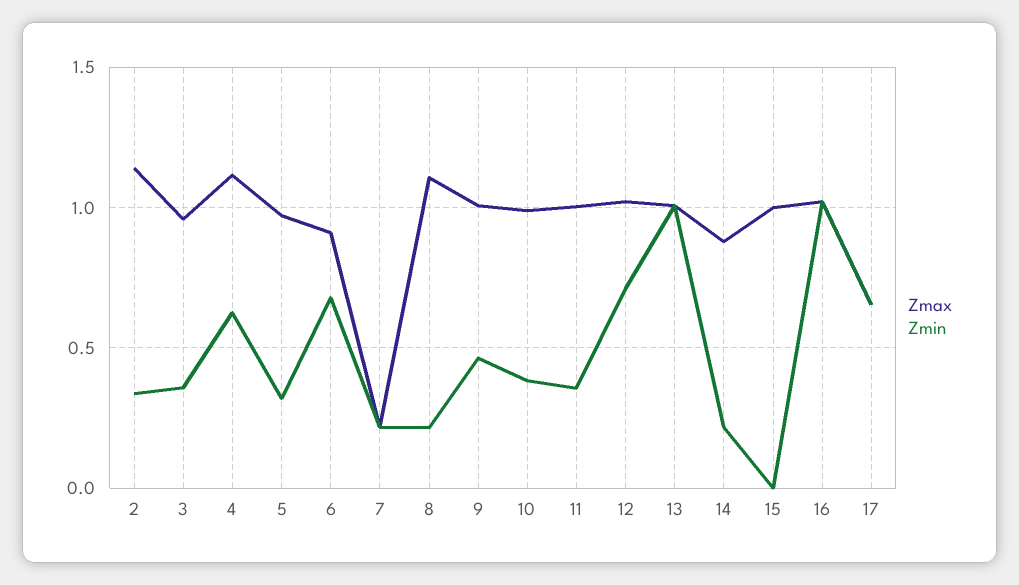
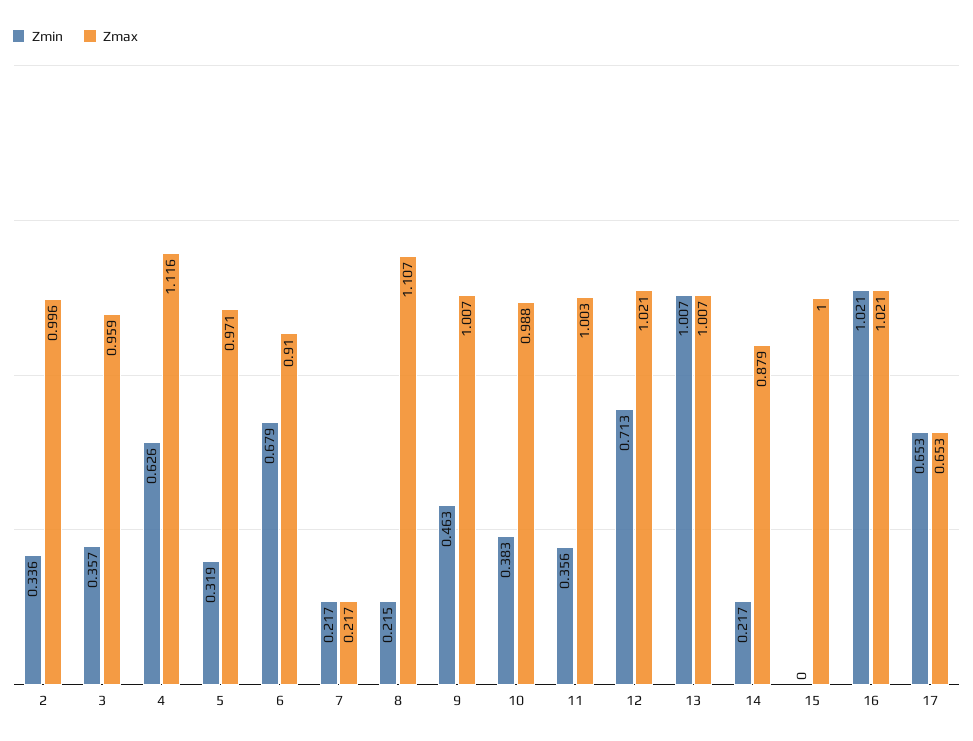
  {
    "Zmax": {
-     "2": 1.15,
+     "2": 0.996,
      "3": 0.959,
      "4": 1.116,
      "5": 0.971,
      "6": 0.91,
      "7": 0.217,
      "8": 1.107,
      "9": 1.007,
      "10": 0.988,
      "11": 1.003,
      "12": 1.021,
      "13": 1.007,
      "14": 0.879,
      "15": 1,
      "16": 1.021,
      "17": 0.653
    },
    "Zmin": {
      "2": 0.336,
      "3": 0.357,
      "4": 0.626,
      "5": 0.319,
      "6": 0.679,
      "7": 0.217,
      "8": 0.215,
      "9": 0.463,
      "10": 0.383,
      "11": 0.356,
      "12": 0.713,
      "13": 1.007,
      "14": 0.217,
      "15": 0,
      "16": 1.021,
      "17": 0.653
    }
  }

